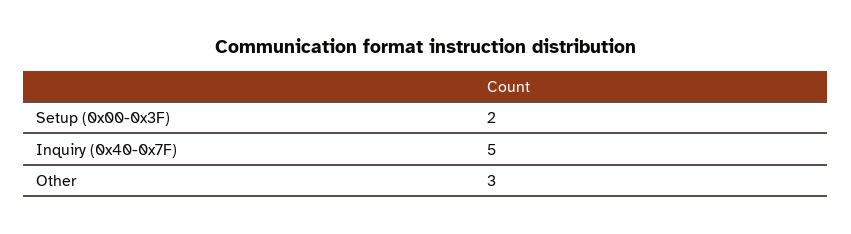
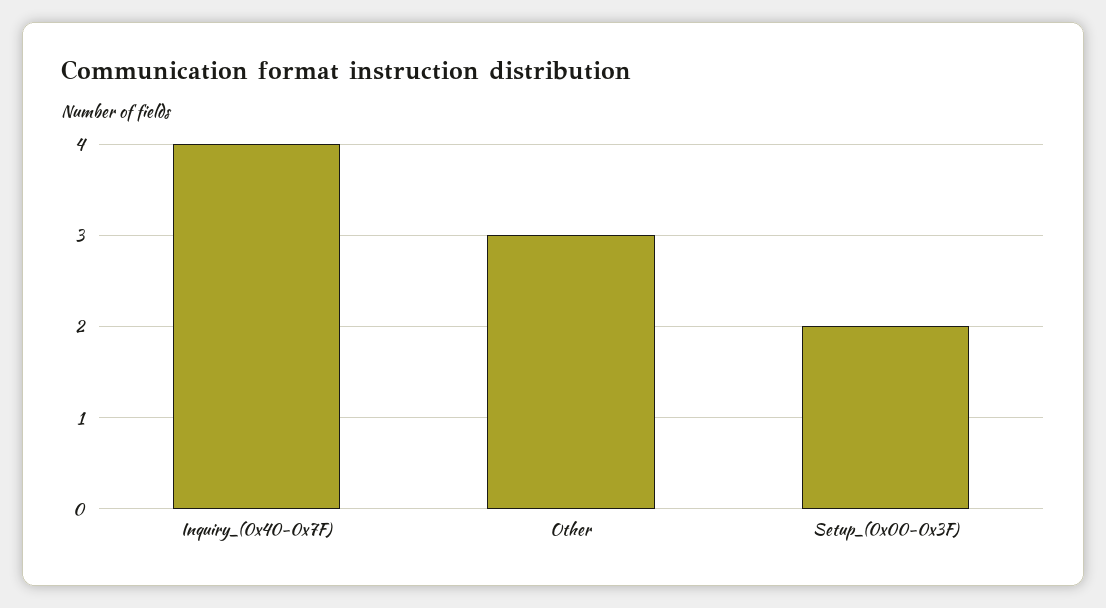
  {
    "Setup (0x00-0x3F)": 2,
-   "Inquiry (0x40-0x7F)": 5,
+   "Inquiry (0x40-0x7F)": 4,
    "Other": 3
  }

